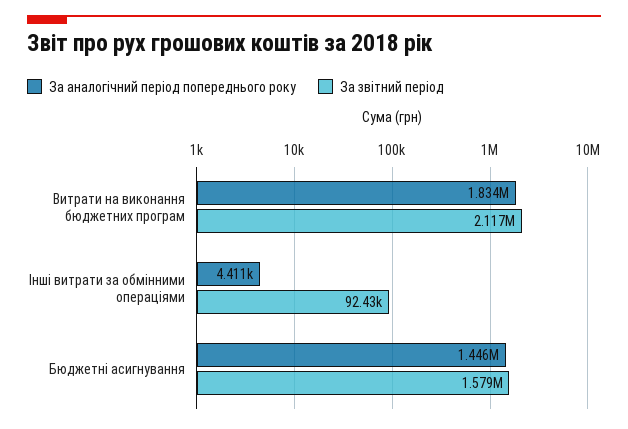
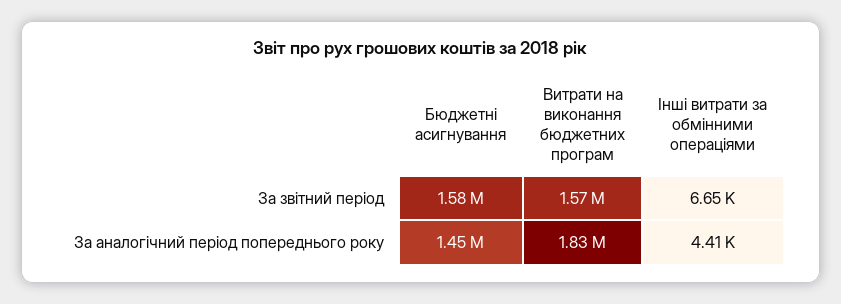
  {
    "За аналогічний період попереднього року": {
      "Витрати на виконання бюджетних програм": 1834000,
      "Інші витрати за обмінними операціями": 4411,
      "Бюджетні асигнування": 1446000
    },
    "За звітний період": {
-     "Витрати на виконання бюджетних програм": 2117000,
+     "Витрати на виконання бюджетних програм": 1570000,
-     "Інші витрати за обмінними операціями": 92430,
+     "Інші витрати за обмінними операціями": 6650,
      "Бюджетні асигнування": 1579000
    }
  }

